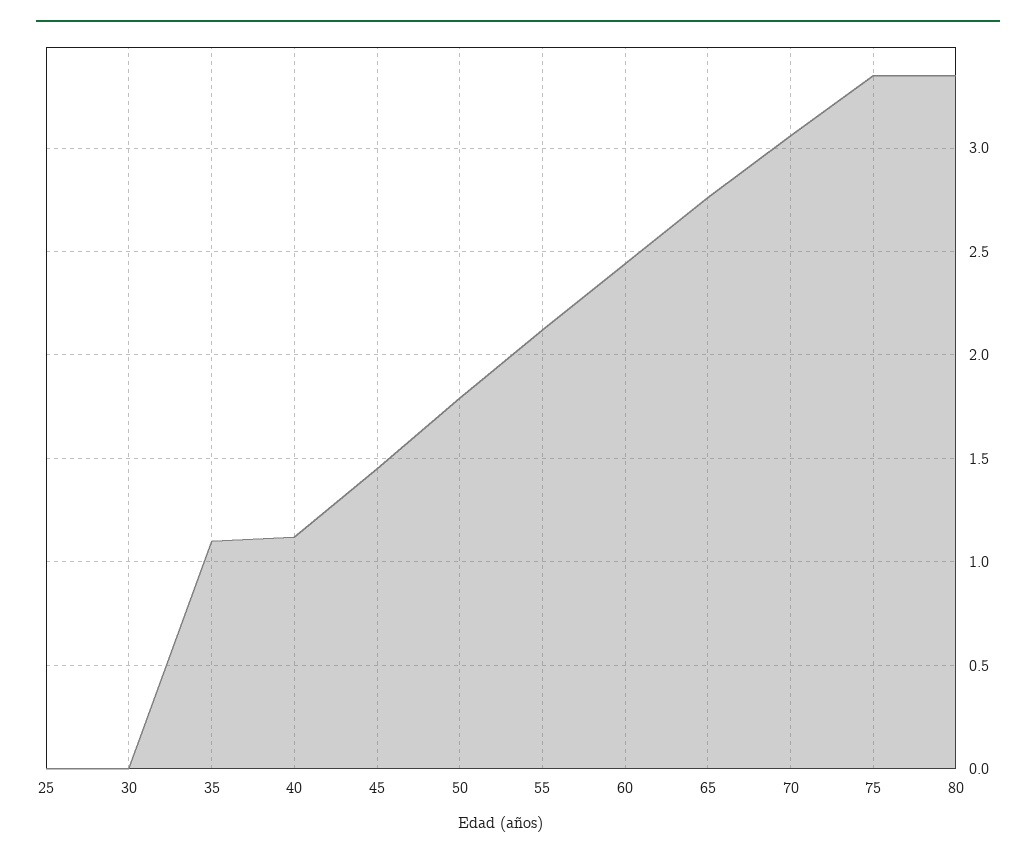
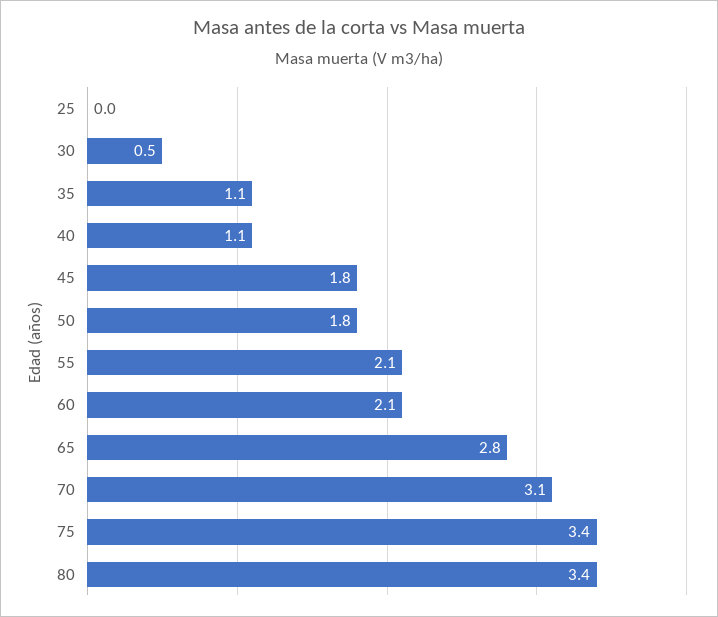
  {
    "25": 0,
-   "30": 0,
+   "30": 0.5,
    "35": 1.1,
    "40": 1.1,
-   "45": 1.45,
+   "45": 1.8,
    "50": 1.8,
    "55": 2.1,
-   "60": 2.45,
+   "60": 2.1,
    "65": 2.8,
    "70": 3.1,
    "75": 3.4,
    "80": 3.4
  }

